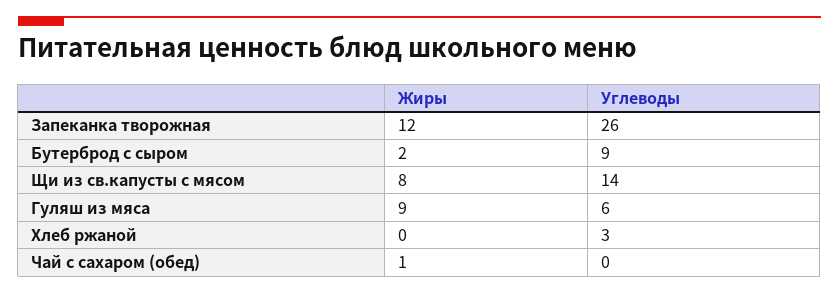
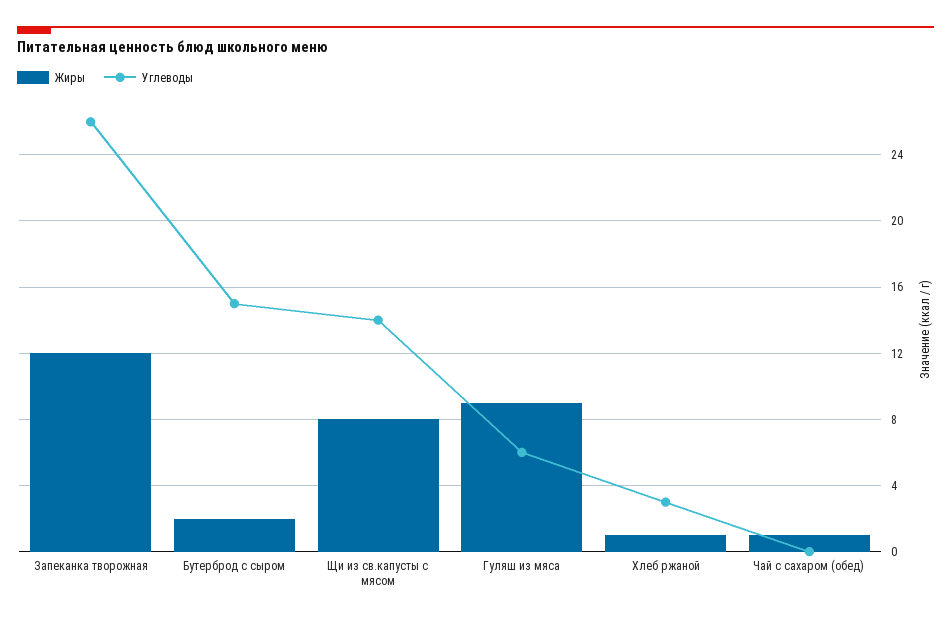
  {
    "Жиры": {
      "Запеканка творожная": 12,
      "Бутерброд с сыром": 2,
      "Щи из св.капусты с мясом": 8,
      "Гуляш из мяса": 9,
-     "Хлеб ржаной": 0,
+     "Хлеб ржаной": 1,
      "Чай с сахаром (обед)": 1
    },
    "Углеводы": {
      "Запеканка творожная": 26,
-     "Бутерброд с сыром": 9,
+     "Бутерброд с сыром": 15,
      "Щи из св.капусты с мясом": 14,
      "Гуляш из мяса": 6,
      "Хлеб ржаной": 3,
      "Чай с сахаром (обед)": 0
    }
  }

